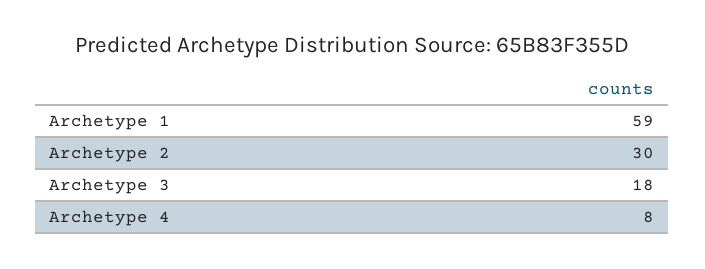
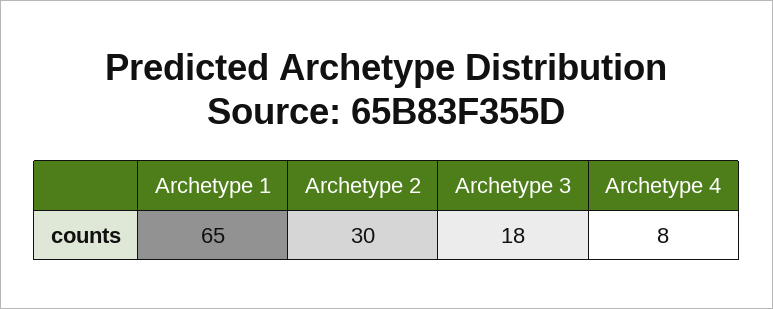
  {
-   "Archetype 1": 59,
+   "Archetype 1": 65,
    "Archetype 2": 30,
    "Archetype 3": 18,
    "Archetype 4": 8
  }

